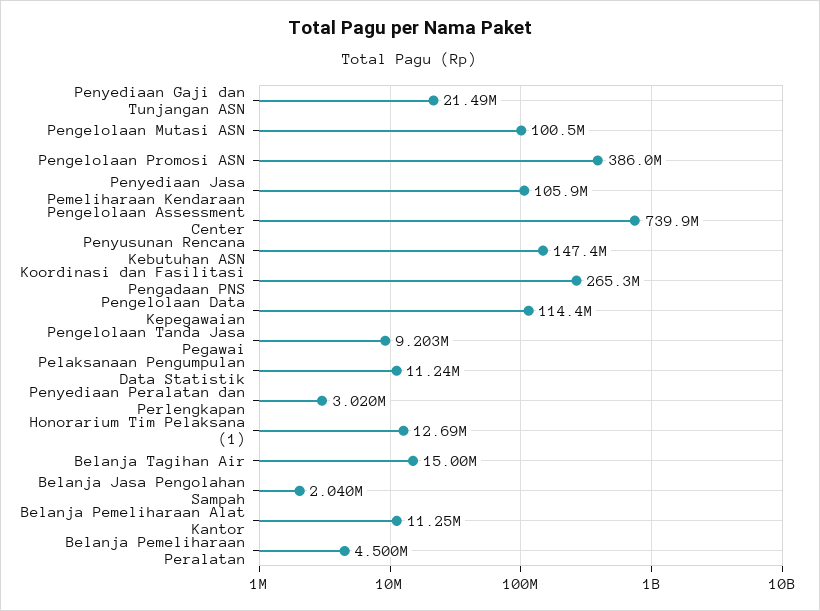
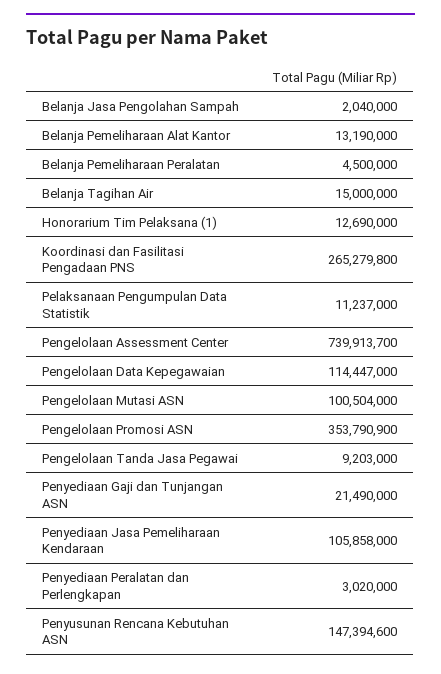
  {
    "Penyediaan Gaji dan Tunjangan ASN": 21490000,
    "Pengelolaan Mutasi ASN": 100504000,
-   "Pengelolaan Promosi ASN": 386000000,
+   "Pengelolaan Promosi ASN": 353790900,
    "Penyediaan Jasa Pemeliharaan Kendaraan": 105858000,
    "Pengelolaan Assessment Center": 739913700,
    "Penyusunan Rencana Kebutuhan ASN": 147394600,
    "Koordinasi dan Fasilitasi Pengadaan PNS": 265279800,
    "Pengelolaan Data Kepegawaian": 114447000,
    "Pengelolaan Tanda Jasa Pegawai": 9203000,
    "Pelaksanaan Pengumpulan Data Statistik": 11237000,
    "Penyediaan Peralatan dan Perlengkapan": 3020000,
    "Honorarium Tim Pelaksana (1)": 12690000,
    "Belanja Tagihan Air": 15000000,
    "Belanja Jasa Pengolahan Sampah": 2040000,
-   "Belanja Pemeliharaan Alat Kantor": 11250000,
+   "Belanja Pemeliharaan Alat Kantor": 13190000,
    "Belanja Pemeliharaan Peralatan": 4500000
  }

